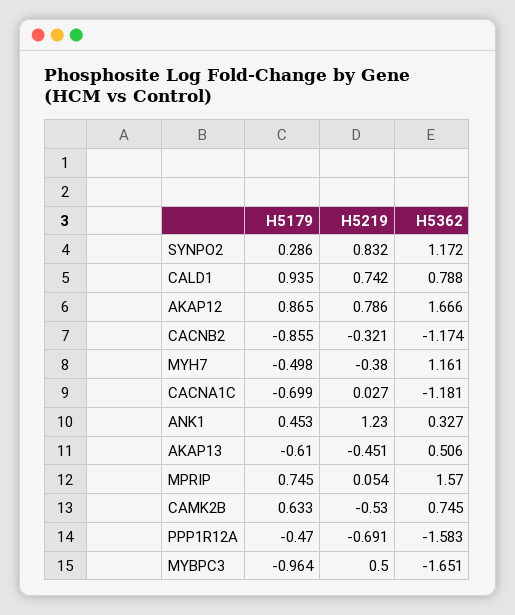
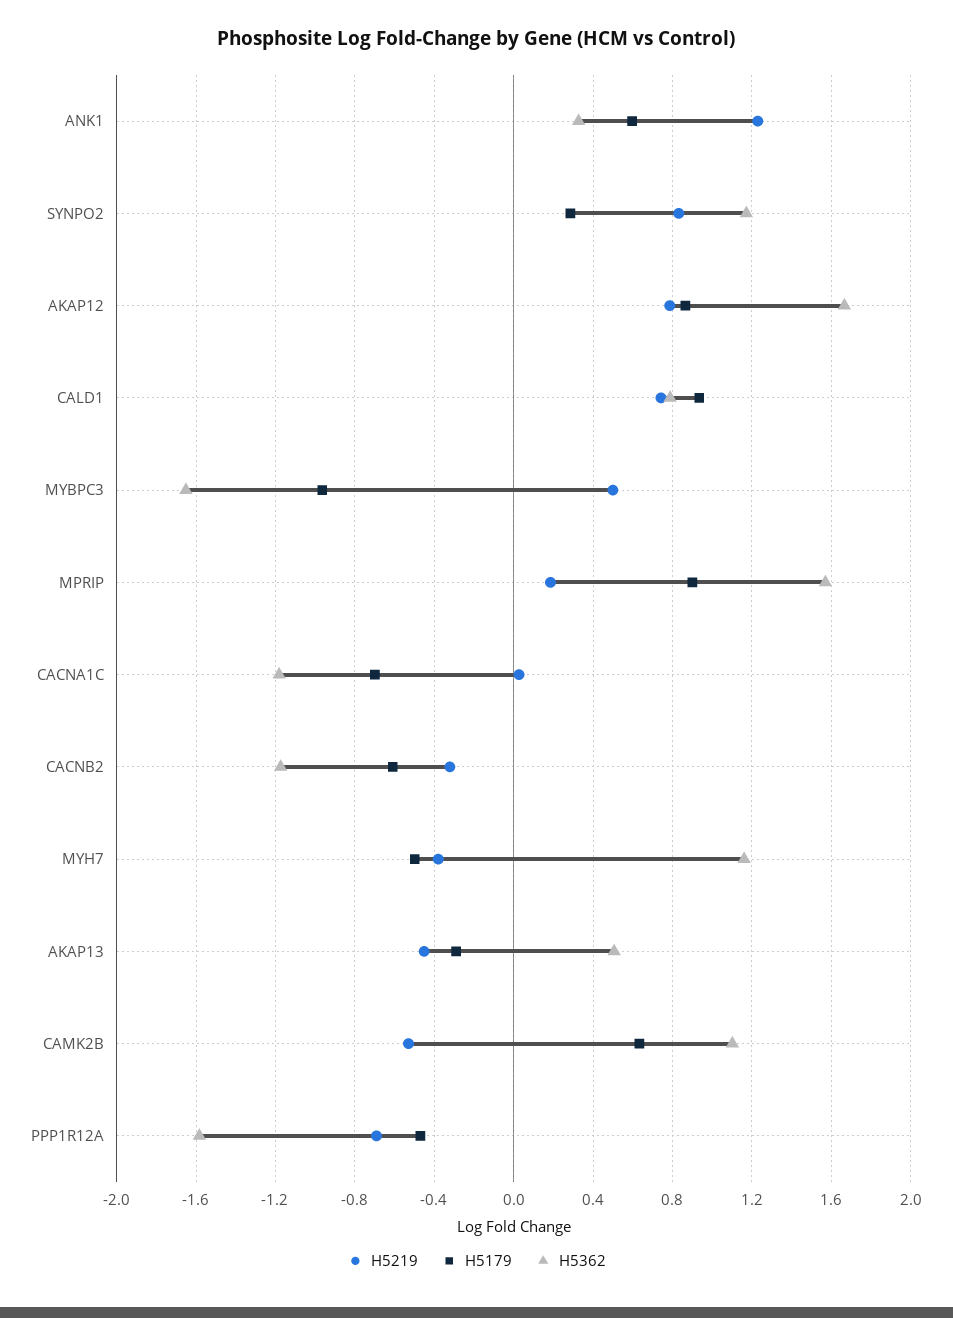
  {
    "H5179": {
      "SYNPO2": 0.286,
      "CALD1": 0.935,
      "AKAP12": 0.865,
-     "CACNB2": -0.855,
+     "CACNB2": -0.6,
      "MYH7": -0.498,
      "CACNA1C": -0.699,
-     "ANK1": 0.453,
+     "ANK1": 0.6,
-     "AKAP13": -0.61,
+     "AKAP13": -0.3,
-     "MPRIP": 0.745,
+     "MPRIP": 0.9,
      "CAMK2B": 0.633,
      "PPP1R12A": -0.47,
      "MYBPC3": -0.964
    },
    "H5219": {
      "SYNPO2": 0.832,
      "CALD1": 0.742,
      "AKAP12": 0.786,
      "CACNB2": -0.321,
      "MYH7": -0.38,
      "CACNA1C": 0.027,
      "ANK1": 1.23,
      "AKAP13": -0.451,
-     "MPRIP": 0.054,
+     "MPRIP": 0.2,
      "CAMK2B": -0.53,
      "PPP1R12A": -0.691,
      "MYBPC3": 0.5
    },
    "H5362": {
      "SYNPO2": 1.172,
      "CALD1": 0.788,
      "AKAP12": 1.666,
      "CACNB2": -1.174,
      "MYH7": 1.161,
      "CACNA1C": -1.181,
      "ANK1": 0.327,
      "AKAP13": 0.506,
      "MPRIP": 1.57,
-     "CAMK2B": 0.745,
+     "CAMK2B": 1.1,
      "PPP1R12A": -1.583,
      "MYBPC3": -1.651
    }
  }

